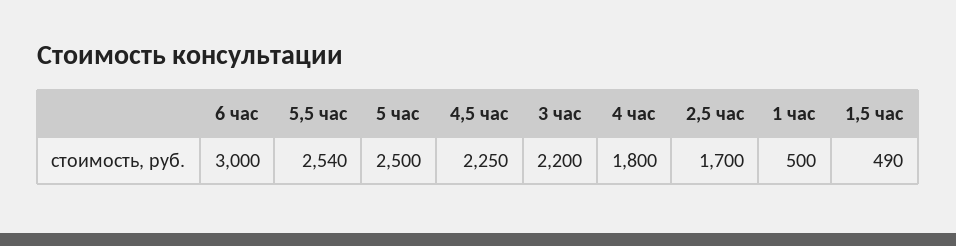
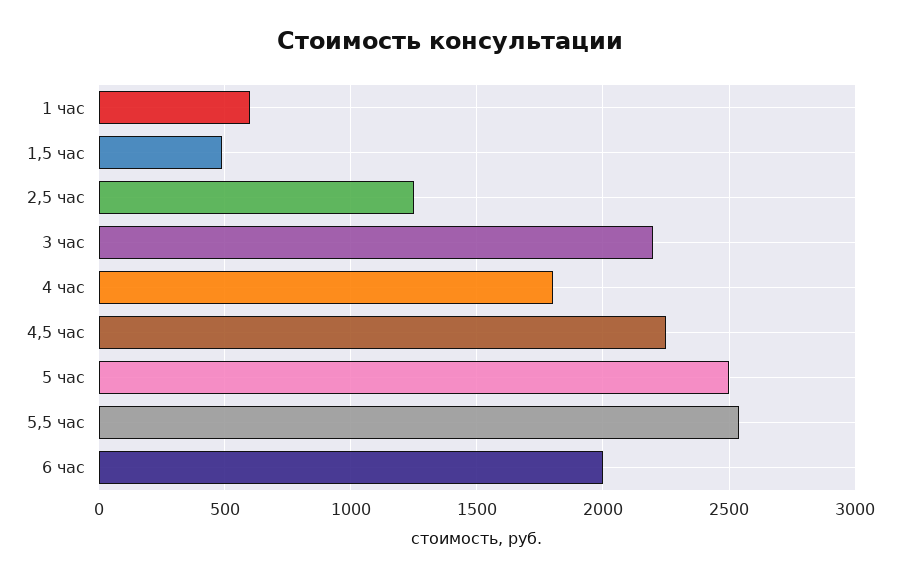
  {
-   "6 час": 3000,
+   "6 час": 2000,
    "5,5 час": 2540,
    "5 час": 2500,
    "4,5 час": 2250,
    "3 час": 2200,
    "4 час": 1800,
-   "2,5 час": 1700,
+   "2,5 час": 1250,
-   "1 час": 500,
+   "1 час": 600,
    "1,5 час": 490
  }

